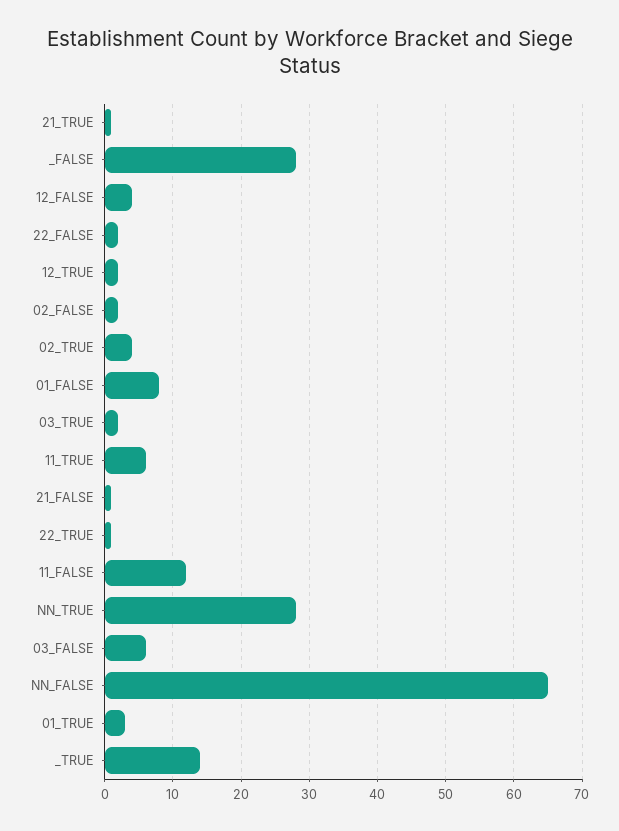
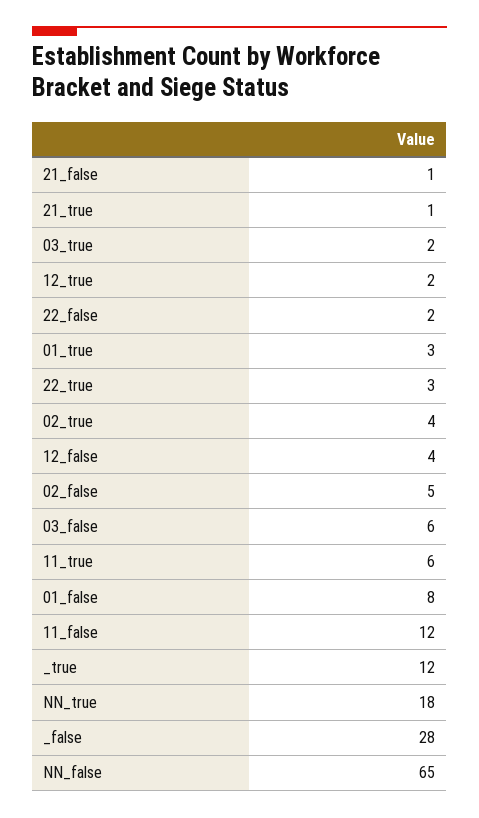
  {
    "21_TRUE": 1,
    "_FALSE": 28,
    "12_FALSE": 4,
    "22_FALSE": 2,
    "12_TRUE": 2,
-   "02_FALSE": 2,
+   "02_FALSE": 5,
    "02_TRUE": 4,
    "01_FALSE": 8,
    "03_TRUE": 2,
    "11_TRUE": 6,
    "21_FALSE": 1,
-   "22_TRUE": 1,
+   "22_TRUE": 3,
    "11_FALSE": 12,
-   "NN_TRUE": 28,
+   "NN_TRUE": 18,
    "03_FALSE": 6,
    "NN_FALSE": 65,
    "01_TRUE": 3,
-   "_TRUE": 14
+   "_TRUE": 12
  }

